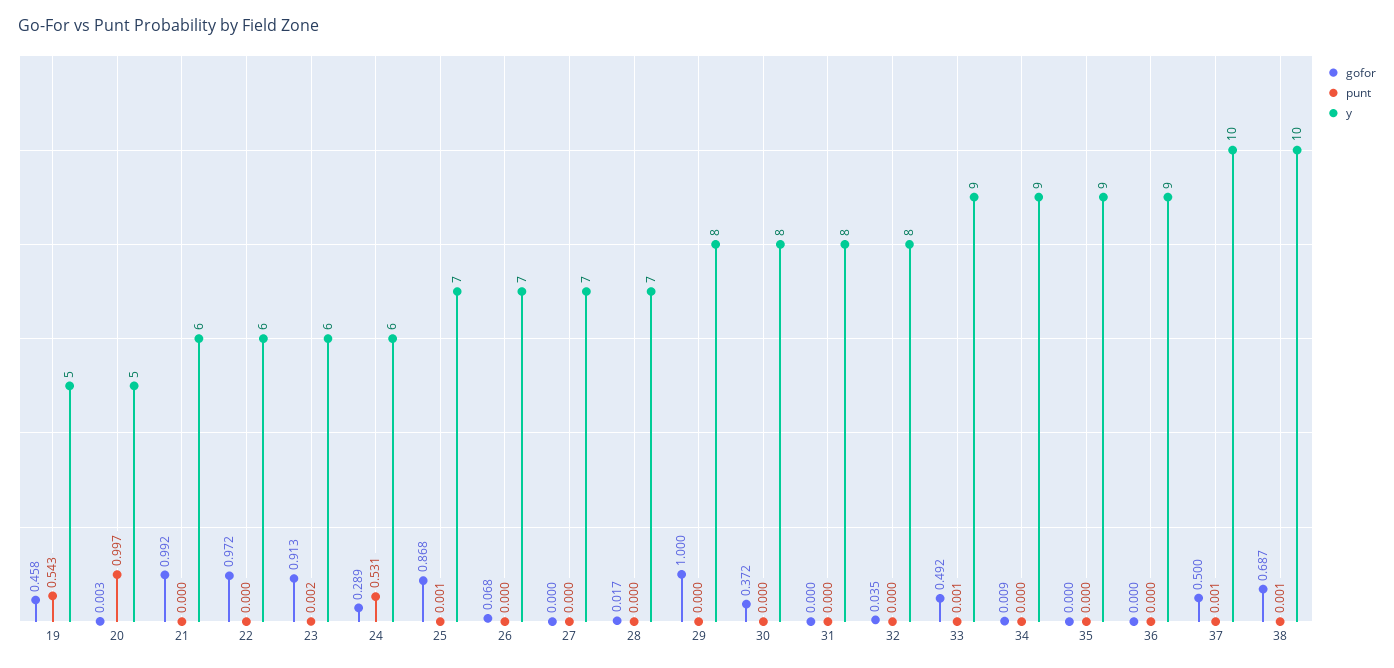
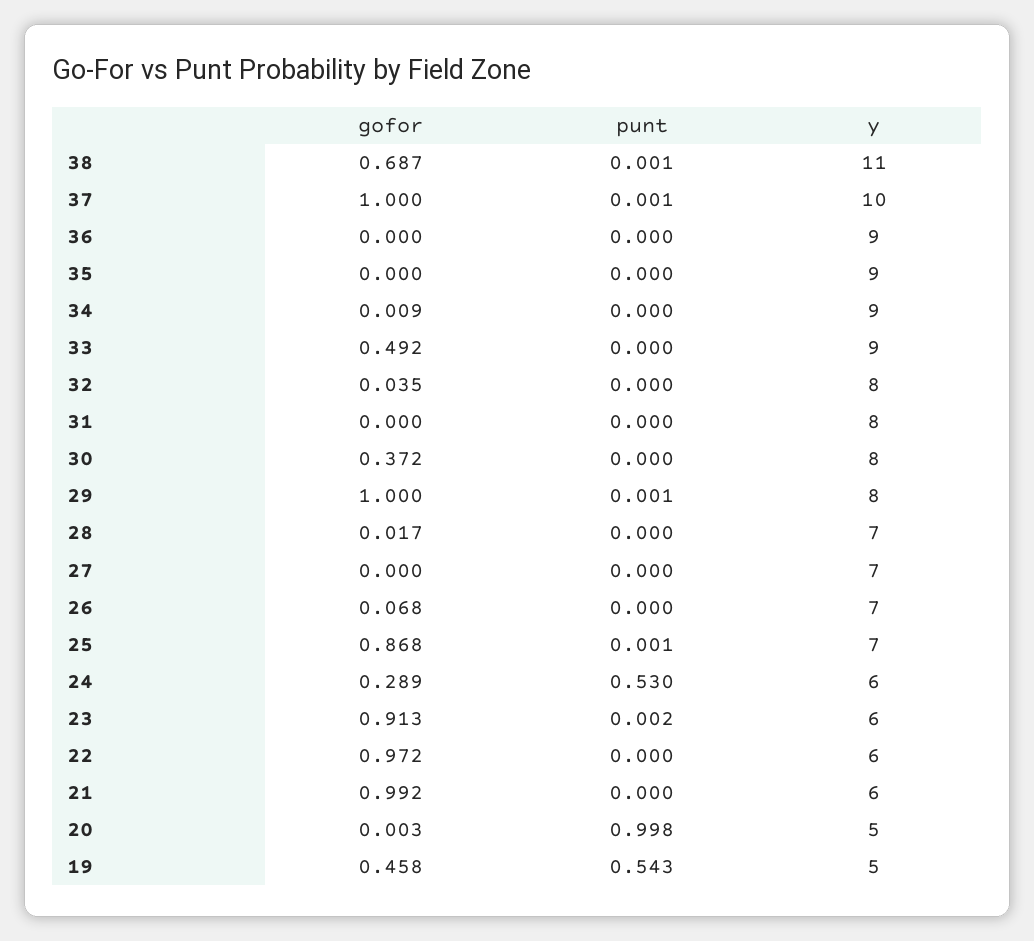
  {
    "gofor": {
      "19": 0.458,
      "20": 0.003,
      "21": 0.992,
      "22": 0.972,
      "23": 0.913,
      "24": 0.289,
      "25": 0.868,
      "26": 0.068,
      "27": 0,
      "28": 0.017,
      "29": 1,
      "30": 0.372,
      "31": 0,
      "32": 0.035,
      "33": 0.492,
      "34": 0.009,
      "35": 0,
      "36": 0,
-     "37": 0.5,
+     "37": 1,
      "38": 0.687
    },
    "punt": {
      "19": 0.543,
-     "20": 0.997,
+     "20": 0.998,
      "21": 0,
      "22": 0,
      "23": 0.002,
-     "24": 0.531,
+     "24": 0.53,
      "25": 0.001,
      "26": 0,
      "27": 0,
      "28": 0,
-     "29": 0,
+     "29": 0.001,
      "30": 0,
      "31": 0,
      "32": 0,
-     "33": 0.001,
+     "33": 0,
      "34": 0,
      "35": 0,
      "36": 0,
      "37": 0.001,
      "38": 0.001
    },
    "y": {
      "19": 5,
      "20": 5,
      "21": 6,
      "22": 6,
      "23": 6,
      "24": 6,
      "25": 7,
      "26": 7,
      "27": 7,
      "28": 7,
      "29": 8,
      "30": 8,
      "31": 8,
      "32": 8,
      "33": 9,
      "34": 9,
      "35": 9,
      "36": 9,
      "37": 10,
-     "38": 10
+     "38": 11
    }
  }

